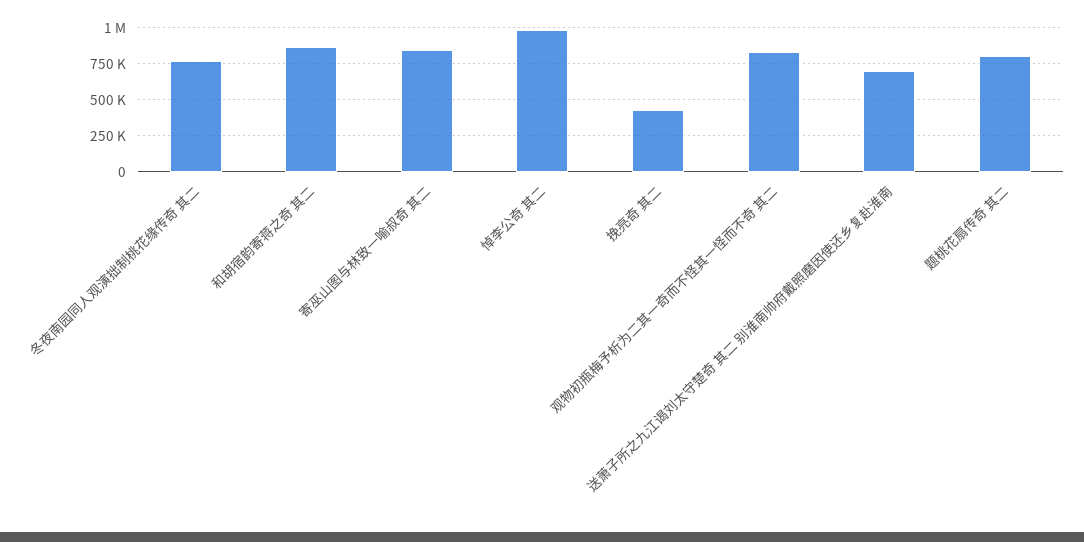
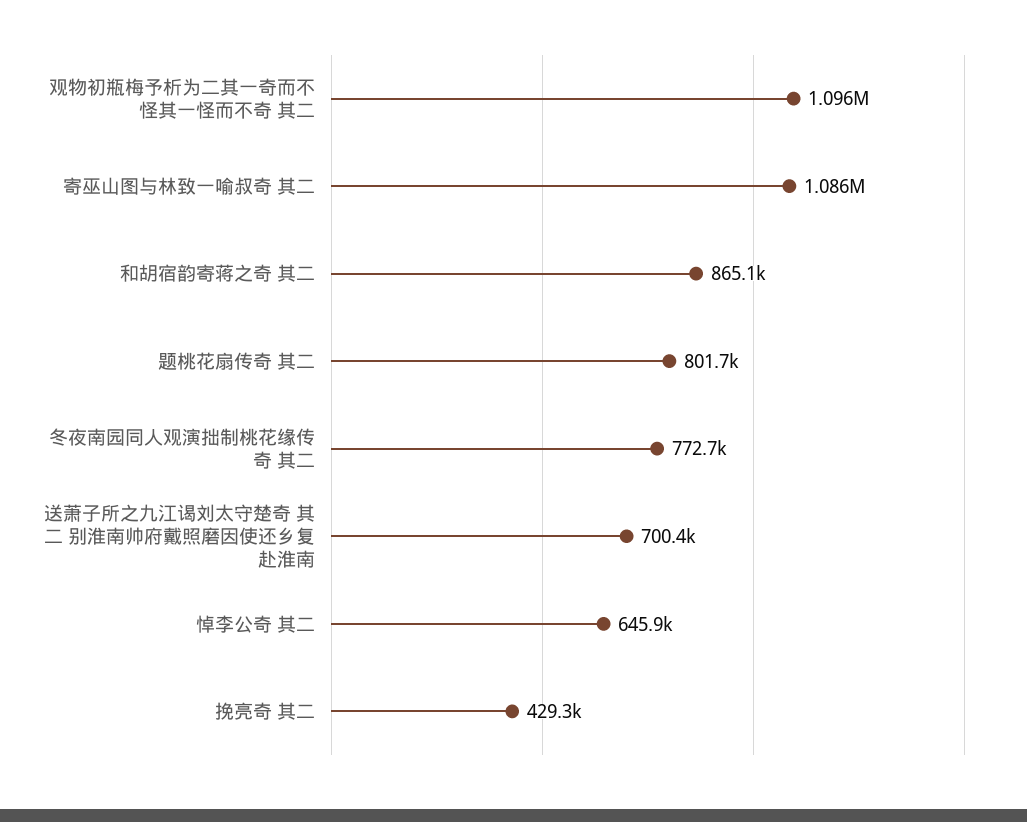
  {
    "冬夜南园同人观演拙制桃花缘传奇 其二": 772700,
    "和胡宿韵寄蒋之奇 其二": 865100,
-   "寄巫山图与林致一喻叔奇 其二": 850000,
+   "寄巫山图与林致一喻叔奇 其二": 1086000,
-   "悼李公奇 其二": 1000000,
+   "悼李公奇 其二": 645900,
    "挽亮奇 其二": 429300,
-   "观物初瓶梅予析为二其一奇而不怪其一怪而不奇 其二": 850000,
+   "观物初瓶梅予析为二其一奇而不怪其一怪而不奇 其二": 1096000,
    "送萧子所之九江谒刘太守楚奇 其二 别淮南帅府戴照磨因使还乡复赴淮南": 700400,
    "题桃花扇传奇 其二": 801700
  }

